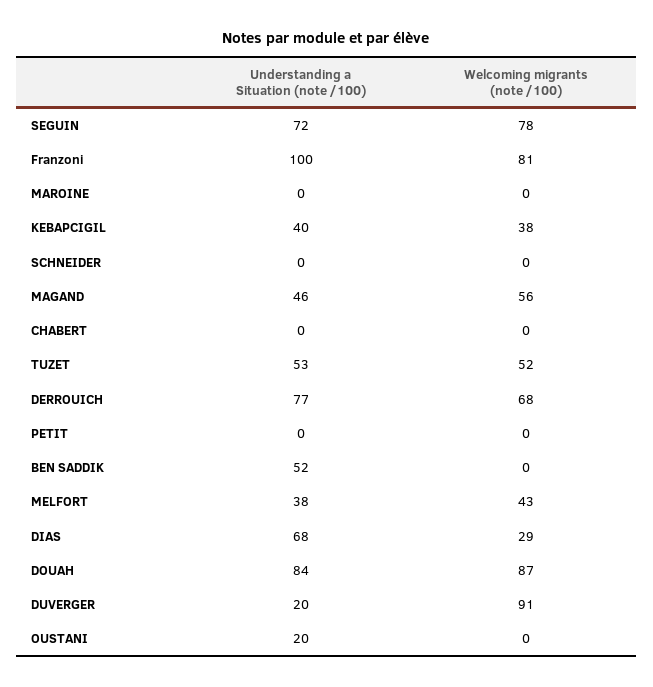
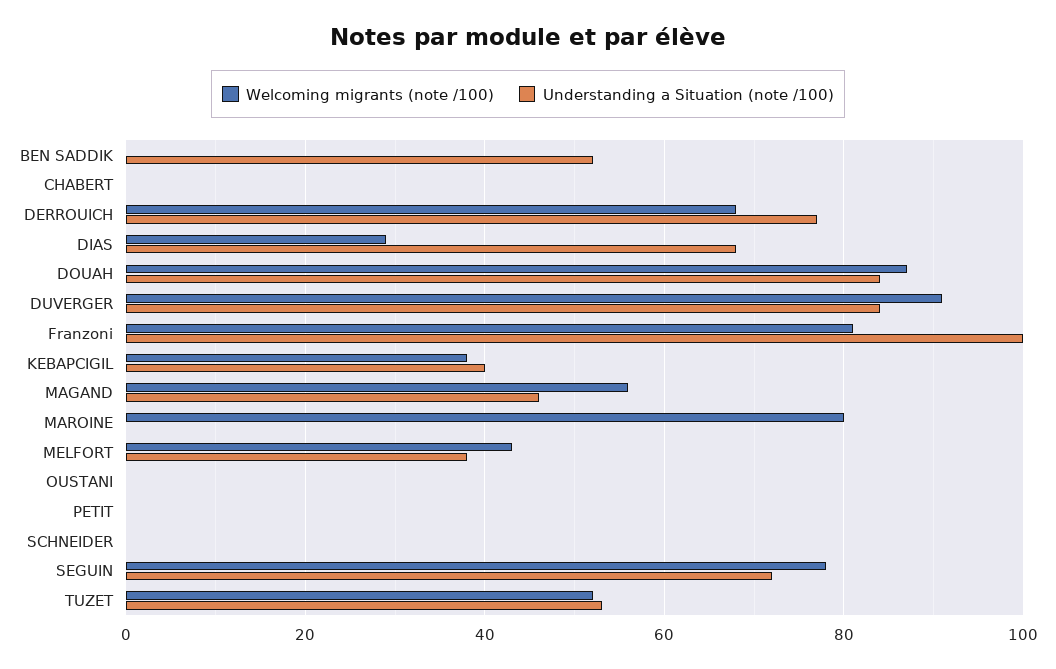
  {
    "Understanding a Situation (note /100)": {
      "SEGUIN": 72,
      "Franzoni": 100,
      "MAROINE": 0,
      "KEBAPCIGIL": 40,
      "SCHNEIDER": 0,
      "MAGAND": 46,
      "CHABERT": 0,
      "TUZET": 53,
      "DERROUICH": 77,
      "PETIT": 0,
      "BEN SADDIK": 52,
      "MELFORT": 38,
      "DIAS": 68,
      "DOUAH": 84,
-     "DUVERGER": 20,
+     "DUVERGER": 85,
-     "OUSTANI": 20
+     "OUSTANI": 0
    },
    "Welcoming migrants (note /100)": {
      "SEGUIN": 78,
      "Franzoni": 81,
-     "MAROINE": 0,
+     "MAROINE": 80,
      "KEBAPCIGIL": 38,
      "SCHNEIDER": 0,
      "MAGAND": 56,
      "CHABERT": 0,
      "TUZET": 52,
      "DERROUICH": 68,
      "PETIT": 0,
      "BEN SADDIK": 0,
      "MELFORT": 43,
      "DIAS": 29,
      "DOUAH": 87,
      "DUVERGER": 91,
      "OUSTANI": 0
    }
  }

